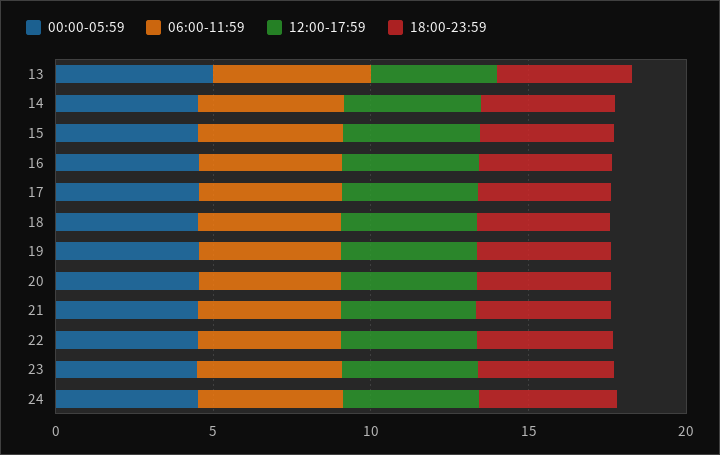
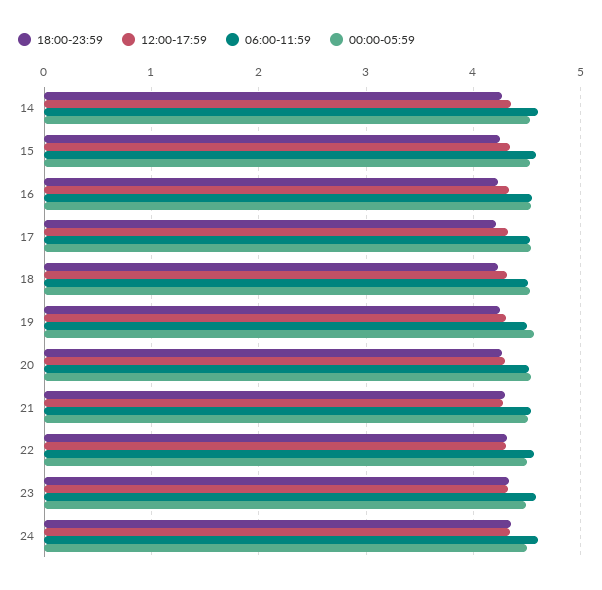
  {
    "00:00-05:59": {
-     "13": 5,
      "14": 4.5,
      "15": 4.5,
      "16": 4.5,
      "17": 4.5,
      "18": 4.5,
      "19": 4.6,
      "20": 4.5,
      "21": 4.5,
      "22": 4.5,
      "23": 4.5,
      "24": 4.5
    },
    "06:00-11:59": {
-     "13": 5,
      "14": 4.6,
      "15": 4.6,
      "16": 4.6,
      "17": 4.5,
      "18": 4.5,
      "19": 4.5,
      "20": 4.5,
      "21": 4.5,
      "22": 4.6,
      "23": 4.6,
      "24": 4.6
    },
    "12:00-17:59": {
-     "13": 4,
      "14": 4.4,
      "15": 4.3,
      "16": 4.3,
      "17": 4.3,
      "18": 4.3,
      "19": 4.3,
      "20": 4.3,
      "21": 4.3,
      "22": 4.3,
      "23": 4.3,
      "24": 4.3
    },
    "18:00-23:59": {
-     "13": 4,
      "14": 4.3,
      "15": 4.3,
      "16": 4.2,
      "17": 4.2,
      "18": 4.2,
      "19": 4.3,
      "20": 4.3,
      "21": 4.3,
      "22": 4.3,
      "23": 4.3,
      "24": 4.4
    }
  }

